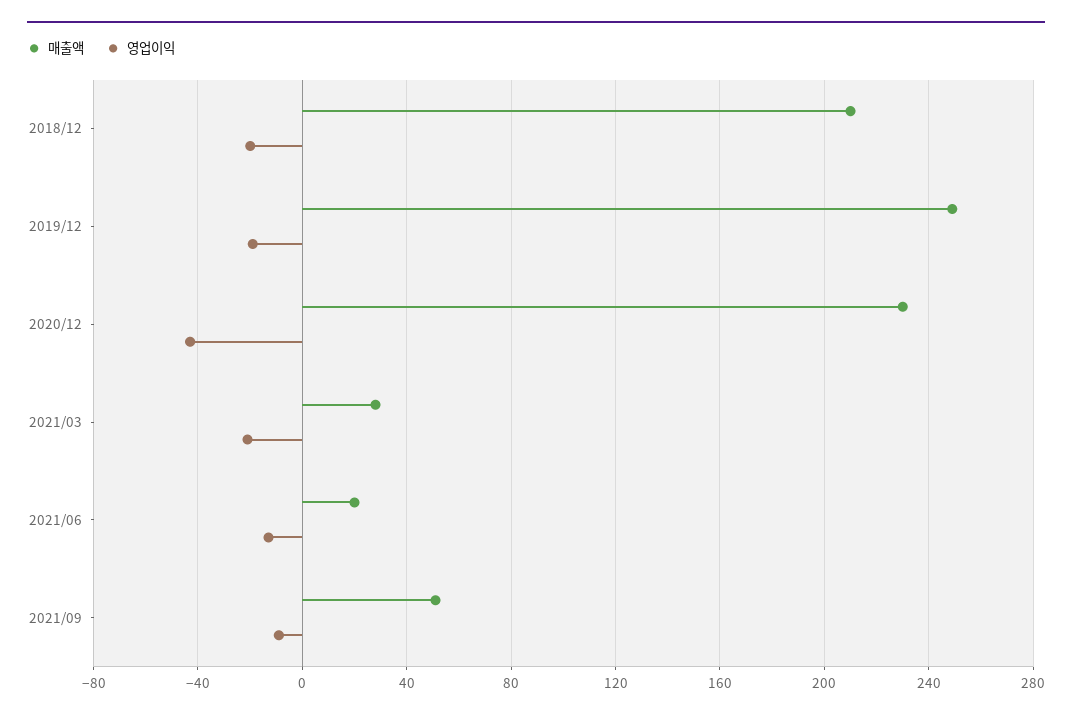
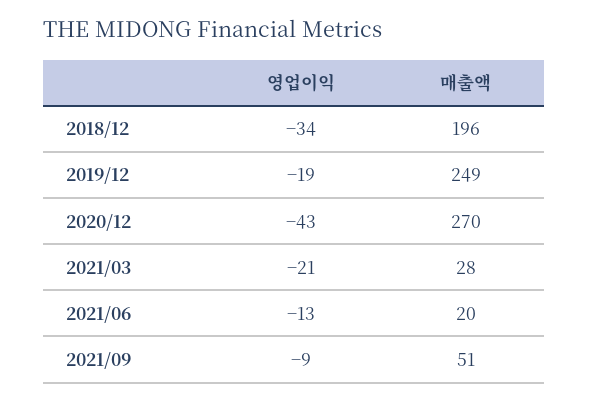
  {
    "매출액": {
-     "2018/12": 210,
+     "2018/12": 196,
      "2019/12": 249,
-     "2020/12": 230,
+     "2020/12": 270,
      "2021/03": 28,
      "2021/06": 20,
      "2021/09": 51
    },
    "영업이익": {
-     "2018/12": -20,
+     "2018/12": -34,
      "2019/12": -19,
      "2020/12": -43,
      "2021/03": -21,
      "2021/06": -13,
      "2021/09": -9
    }
  }

